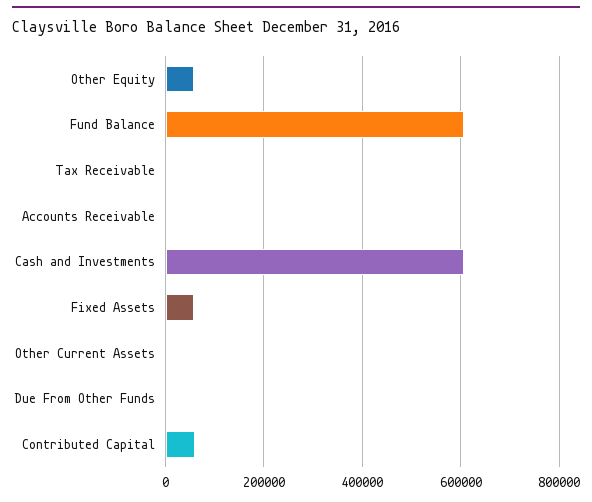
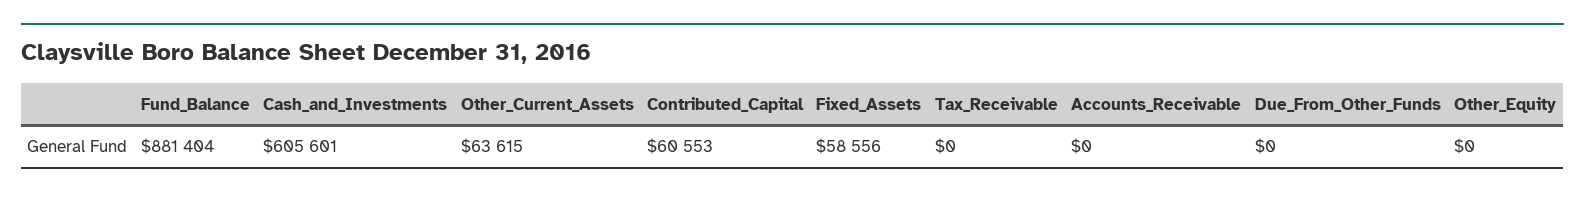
  {
-   "Other Equity": 60000,
+   "Other Equity": 0,
-   "Fund Balance": 600000,
+   "Fund Balance": 881404,
    "Tax Receivable": 0,
    "Accounts Receivable": 0,
    "Cash and Investments": 605601,
    "Fixed Assets": 58556,
-   "Other Current Assets": 0,
+   "Other Current Assets": 63615,
    "Due From Other Funds": 0,
    "Contributed Capital": 60553
  }

